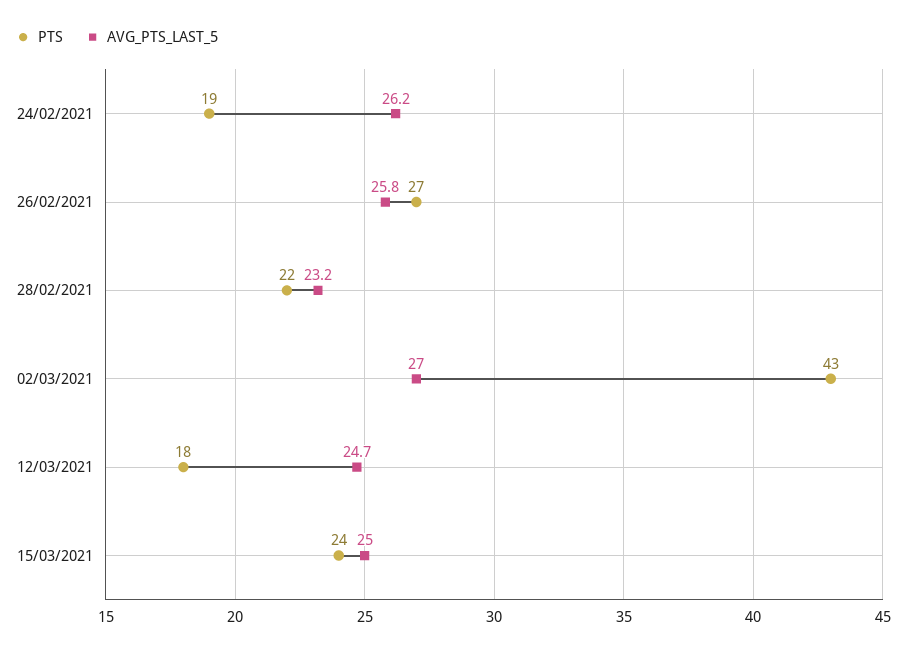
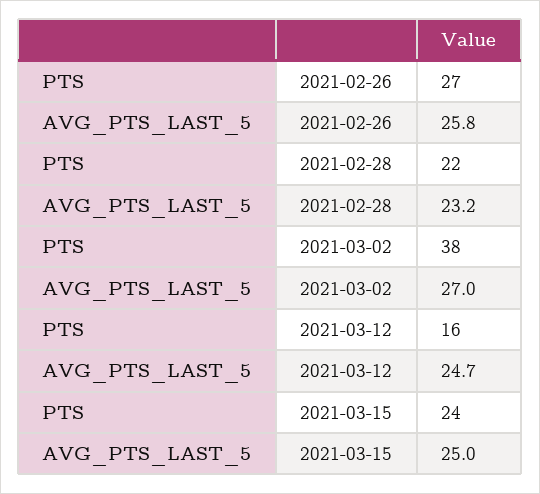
  {
    "PTS": {
-     "24/02/2021": 19,
      "26/02/2021": 27,
      "28/02/2021": 22,
-     "02/03/2021": 43,
+     "02/03/2021": 38,
-     "12/03/2021": 18,
+     "12/03/2021": 16,
      "15/03/2021": 24
    },
    "AVG_PTS_LAST_5": {
-     "24/02/2021": 26.2,
      "26/02/2021": 25.8,
      "28/02/2021": 23.2,
      "02/03/2021": 27,
      "12/03/2021": 24.7,
      "15/03/2021": 25
    }
  }

